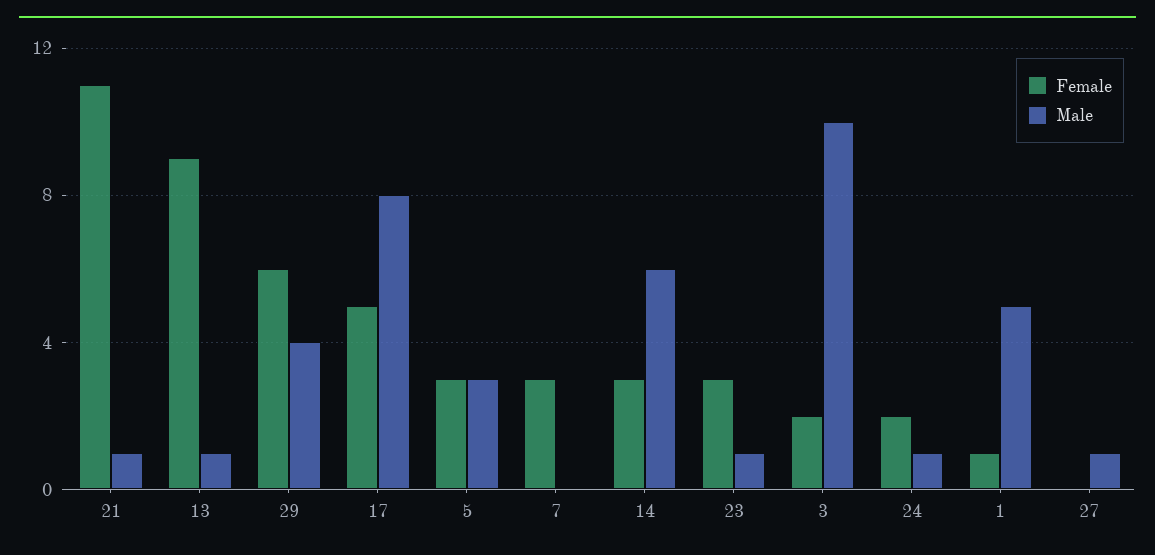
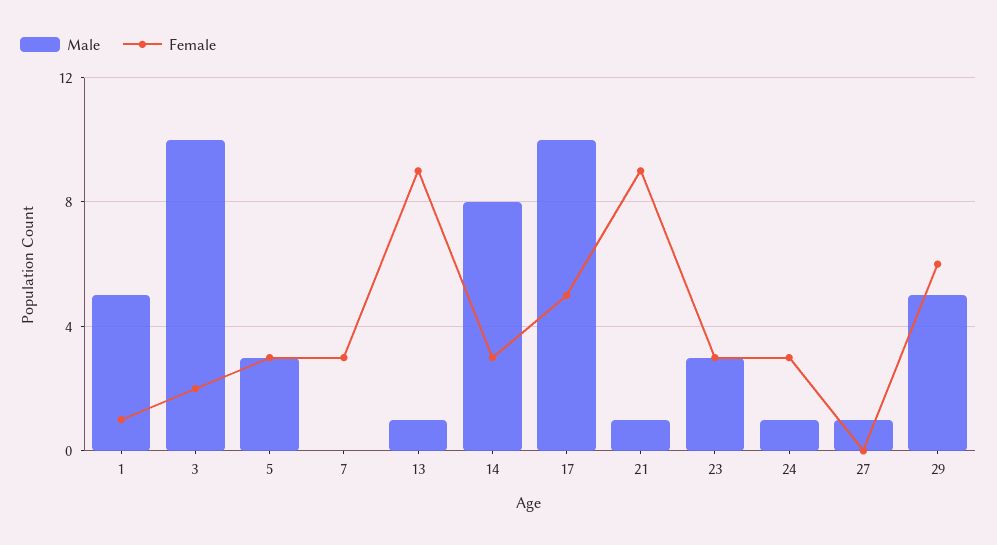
  {
    "Female": {
-     "21": 11,
+     "21": 9,
      "13": 9,
      "29": 6,
      "17": 5,
      "5": 3,
      "7": 3,
      "14": 3,
      "23": 3,
      "3": 2,
-     "24": 2,
+     "24": 3,
      "1": 1,
      "27": 0
    },
    "Male": {
      "21": 1,
      "13": 1,
-     "29": 4,
+     "29": 5,
-     "17": 8,
+     "17": 10,
      "5": 3,
      "7": 0,
-     "14": 6,
+     "14": 8,
-     "23": 1,
+     "23": 3,
      "3": 10,
      "24": 1,
      "1": 5,
      "27": 1
    }
  }

